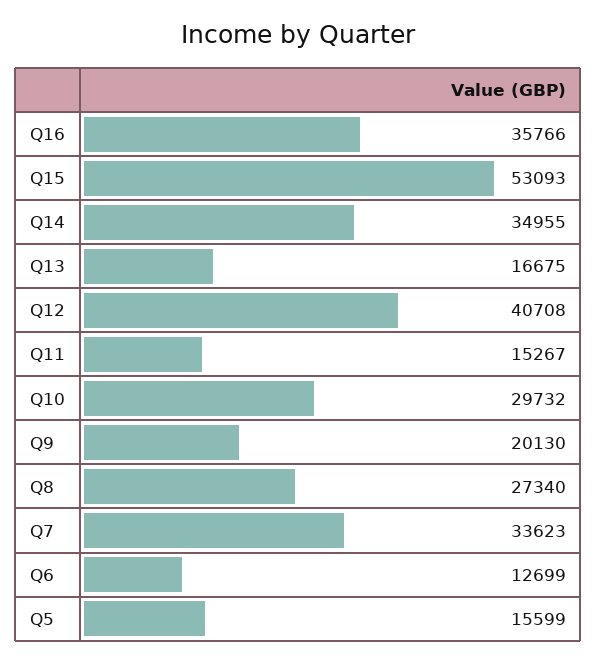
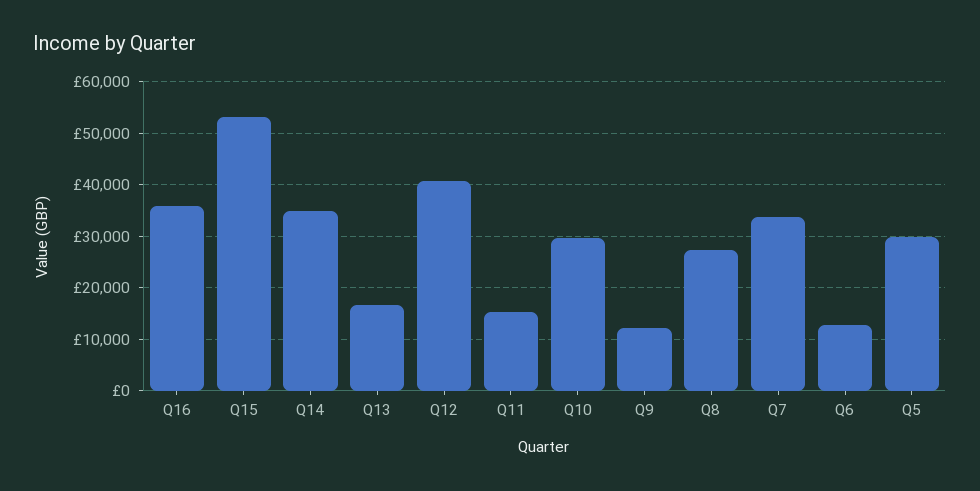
  {
    "Q16": 35766,
    "Q15": 53093,
    "Q14": 34955,
    "Q13": 16675,
    "Q12": 40708,
    "Q11": 15267,
    "Q10": 29732,
-   "Q9": 20130,
+   "Q9": 12000,
    "Q8": 27340,
    "Q7": 33623,
    "Q6": 12699,
-   "Q5": 15599
+   "Q5": 30000
  }

